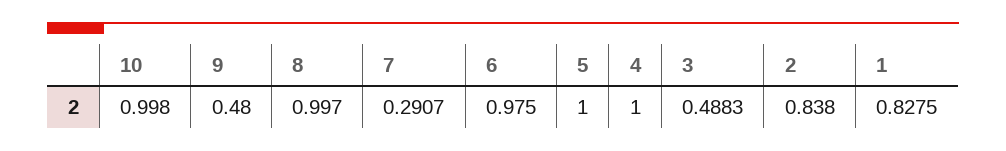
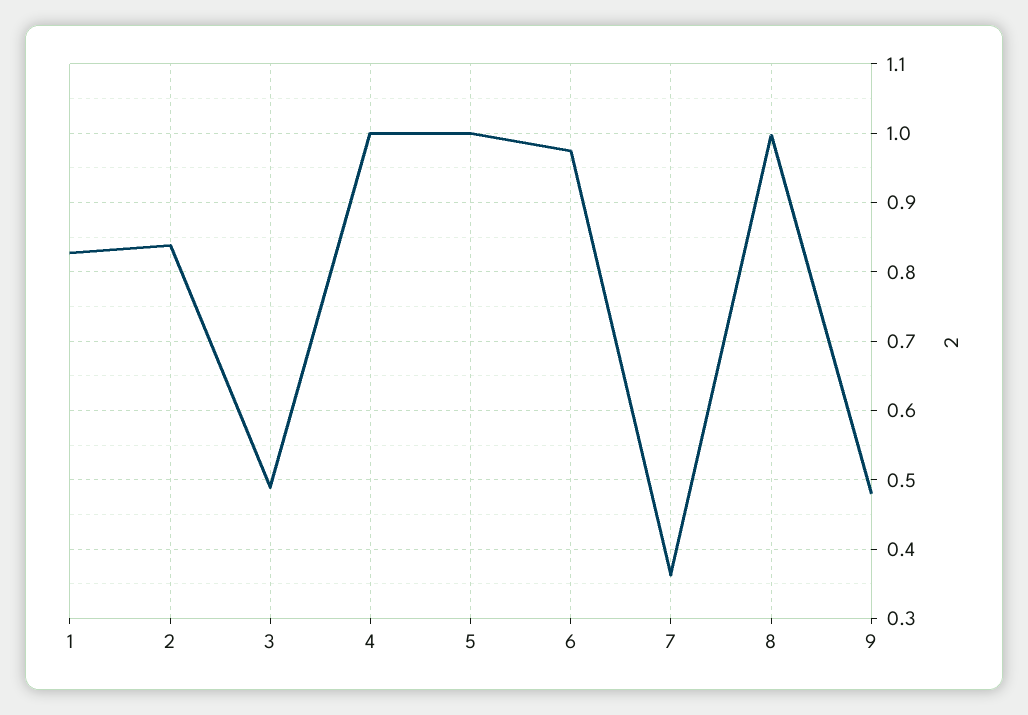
  {
-   "10": 0.998,
    "9": 0.48,
    "8": 0.997,
-   "7": 0.2907,
+   "7": 0.36,
    "6": 0.975,
    "5": 1,
    "4": 1,
    "3": 0.4883,
    "2": 0.838,
    "1": 0.8275
  }

